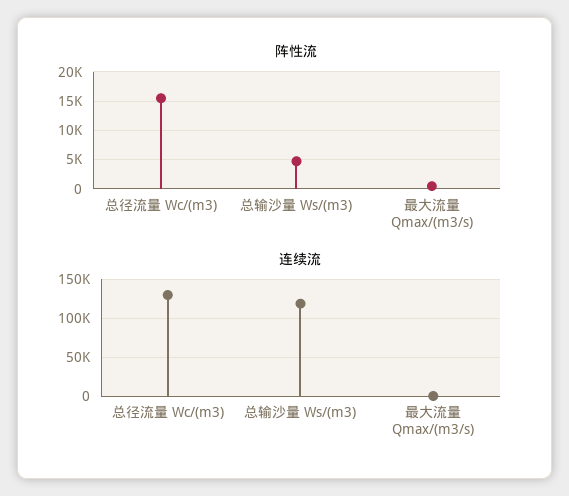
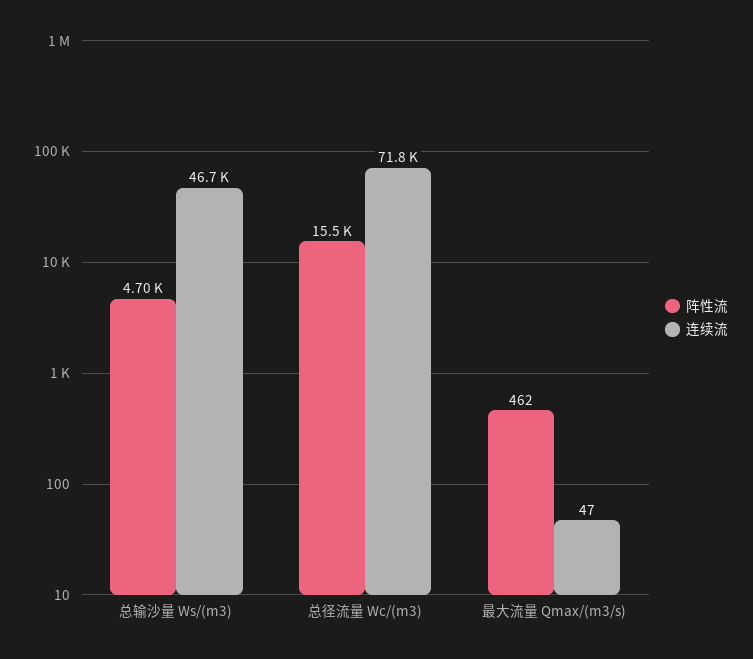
  {
    "阵性流": {
      "总径流量 Wc/(m3)": 15500,
      "总输沙量 Ws/(m3)": 4700,
      "最大流量 Qmax/(m3/s)": 462
    },
    "连续流": {
-     "总径流量 Wc/(m3)": 130000,
+     "总径流量 Wc/(m3)": 71800,
-     "总输沙量 Ws/(m3)": 120000,
+     "总输沙量 Ws/(m3)": 46700,
      "最大流量 Qmax/(m3/s)": 47
    }
  }

